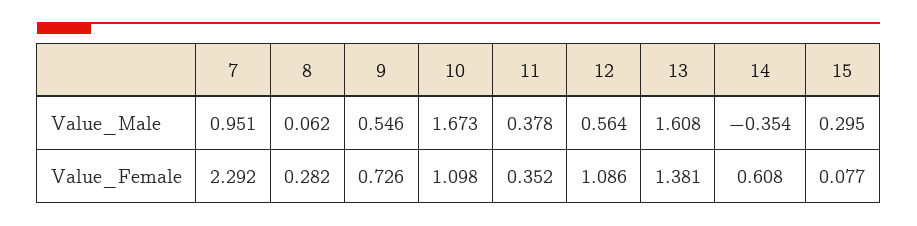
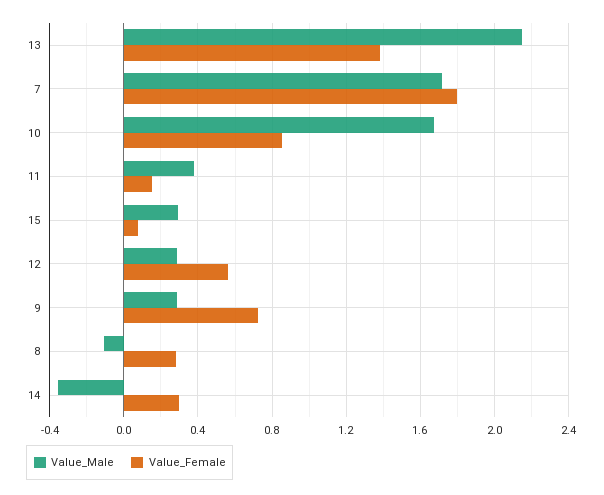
  {
    "Value_Male": {
-     "7": 0.951,
+     "7": 1.7,
-     "8": 0.062,
+     "8": -0.1,
-     "9": 0.546,
+     "9": 0.3,
      "10": 1.673,
      "11": 0.378,
-     "12": 0.564,
+     "12": 0.3,
-     "13": 1.608,
+     "13": 2.15,
      "14": -0.354,
      "15": 0.295
    },
    "Value_Female": {
-     "7": 2.292,
+     "7": 1.8,
      "8": 0.282,
      "9": 0.726,
-     "10": 1.098,
+     "10": 0.85,
-     "11": 0.352,
+     "11": 0.15,
-     "12": 1.086,
+     "12": 0.55,
      "13": 1.381,
-     "14": 0.608,
+     "14": 0.3,
      "15": 0.077
    }
  }

